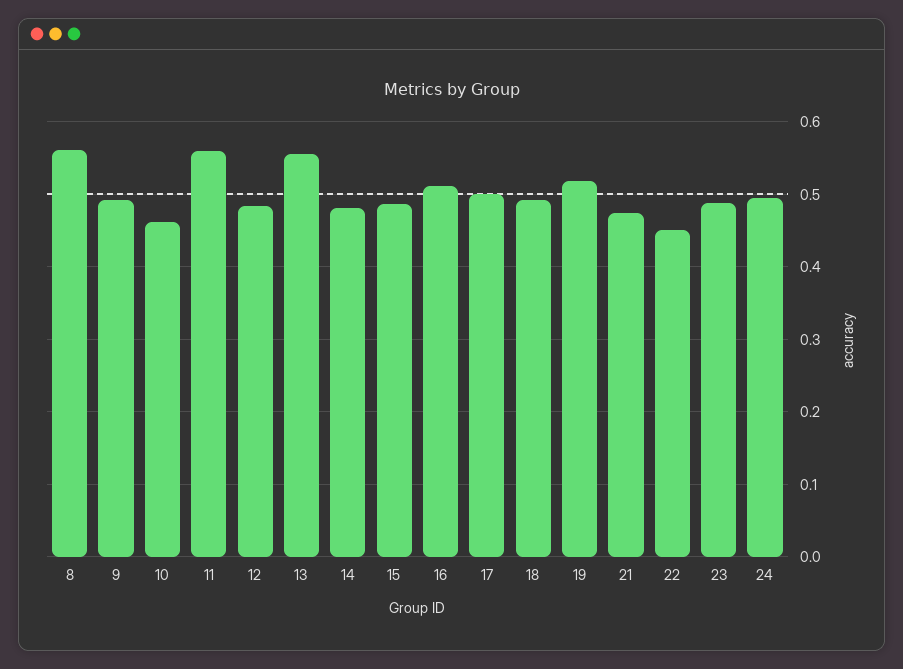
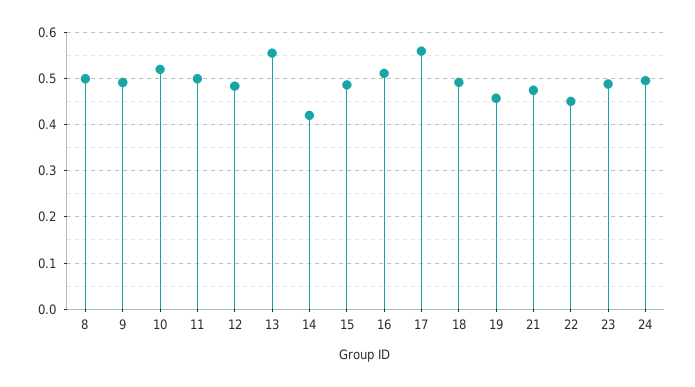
  {
-   "8": 0.56,
+   "8": 0.5,
    "9": 0.49,
-   "10": 0.46,
+   "10": 0.52,
-   "11": 0.56,
+   "11": 0.5,
    "12": 0.48,
    "13": 0.56,
-   "14": 0.48,
+   "14": 0.42,
    "15": 0.49,
    "16": 0.51,
-   "17": 0.5,
+   "17": 0.56,
    "18": 0.49,
-   "19": 0.52,
+   "19": 0.46,
    "21": 0.48,
    "22": 0.45,
    "23": 0.49,
    "24": 0.5
  }

